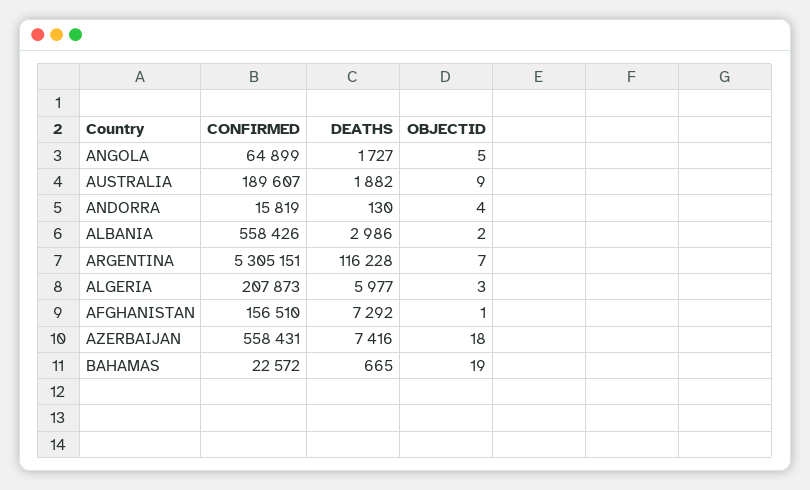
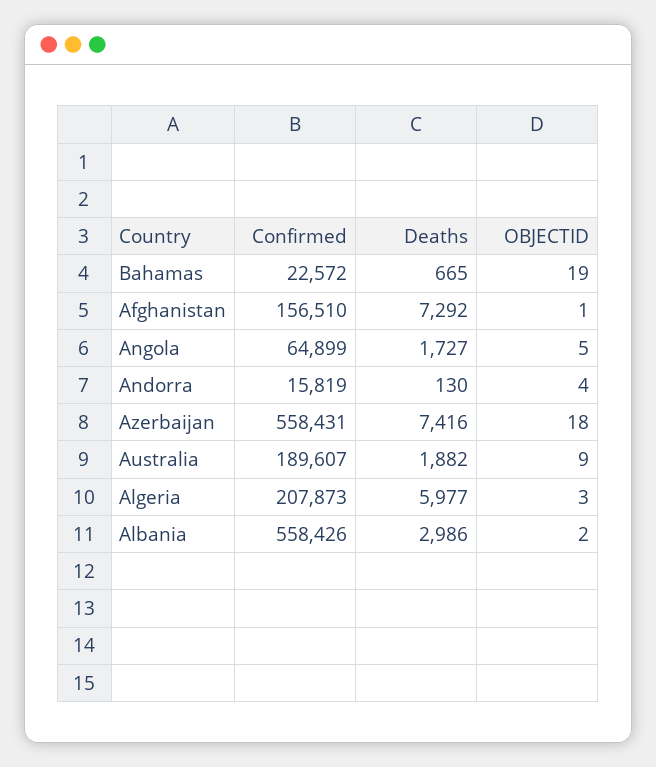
  {
    "CONFIRMED": {
      "ANGOLA": 64899,
      "AUSTRALIA": 189607,
      "ANDORRA": 15819,
      "ALBANIA": 558426,
-     "ARGENTINA": 5305151,
      "ALGERIA": 207873,
      "AFGHANISTAN": 156510,
      "AZERBAIJAN": 558431,
      "BAHAMAS": 22572
    },
    "DEATHS": {
      "ANGOLA": 1727,
      "AUSTRALIA": 1882,
      "ANDORRA": 130,
      "ALBANIA": 2986,
-     "ARGENTINA": 116228,
      "ALGERIA": 5977,
      "AFGHANISTAN": 7292,
      "AZERBAIJAN": 7416,
      "BAHAMAS": 665
    },
    "OBJECTID": {
      "ANGOLA": 5,
      "AUSTRALIA": 9,
      "ANDORRA": 4,
      "ALBANIA": 2,
-     "ARGENTINA": 7,
      "ALGERIA": 3,
      "AFGHANISTAN": 1,
      "AZERBAIJAN": 18,
      "BAHAMAS": 19
    }
  }

